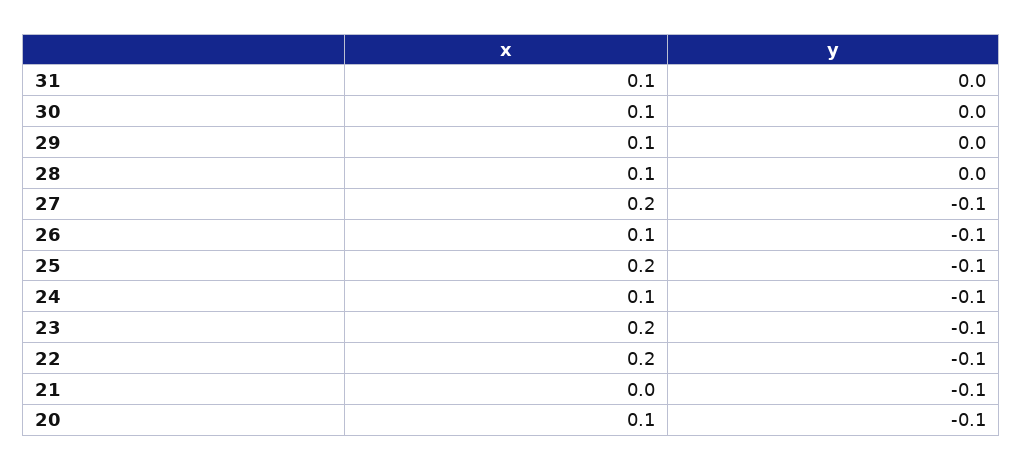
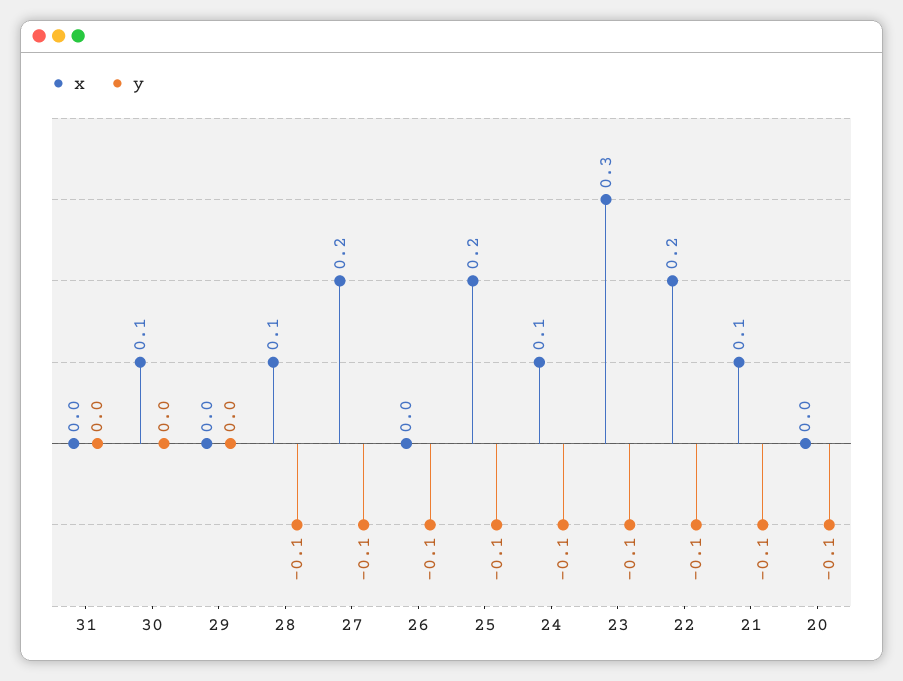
  {
    "x": {
-     "31": 0.1,
+     "31": 0,
      "30": 0.1,
-     "29": 0.1,
+     "29": 0,
      "28": 0.1,
      "27": 0.2,
-     "26": 0.1,
+     "26": 0,
      "25": 0.2,
      "24": 0.1,
-     "23": 0.2,
+     "23": 0.3,
      "22": 0.2,
-     "21": 0,
+     "21": 0.1,
-     "20": 0.1
+     "20": 0
    },
    "y": {
      "31": 0,
      "30": 0,
      "29": 0,
-     "28": 0,
+     "28": -0.1,
      "27": -0.1,
      "26": -0.1,
      "25": -0.1,
      "24": -0.1,
      "23": -0.1,
      "22": -0.1,
      "21": -0.1,
      "20": -0.1
    }
  }

